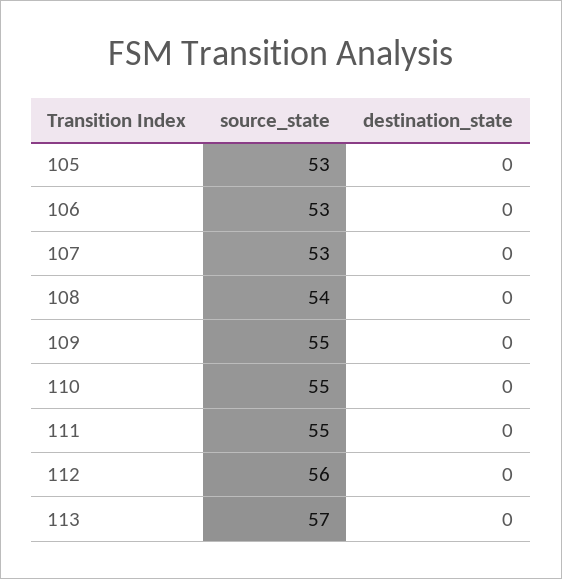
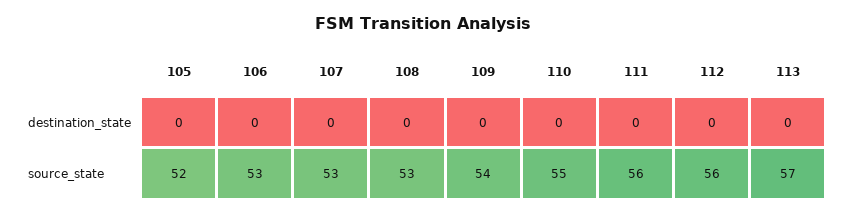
  {
    "source_state": {
-     "105": 53,
+     "105": 52,
      "106": 53,
      "107": 53,
-     "108": 54,
+     "108": 53,
-     "109": 55,
+     "109": 54,
      "110": 55,
-     "111": 55,
+     "111": 56,
      "112": 56,
      "113": 57
    },
    "destination_state": {
      "105": 0,
      "106": 0,
      "107": 0,
      "108": 0,
      "109": 0,
      "110": 0,
      "111": 0,
      "112": 0,
      "113": 0
    }
  }

